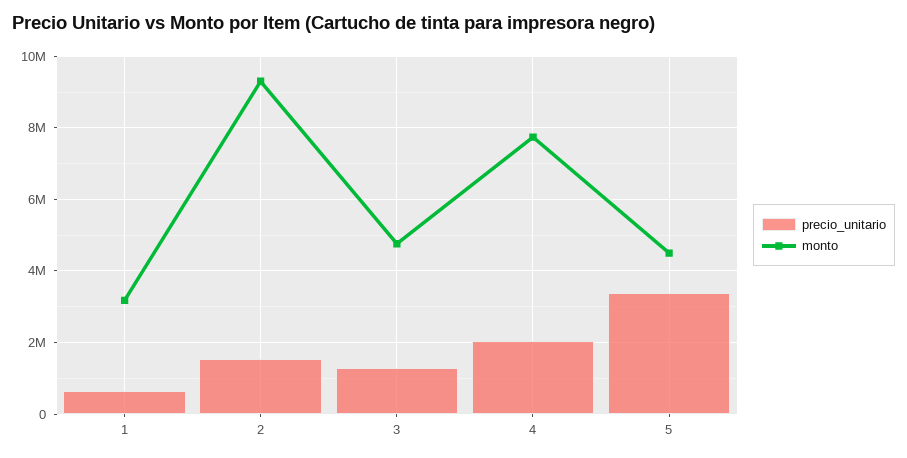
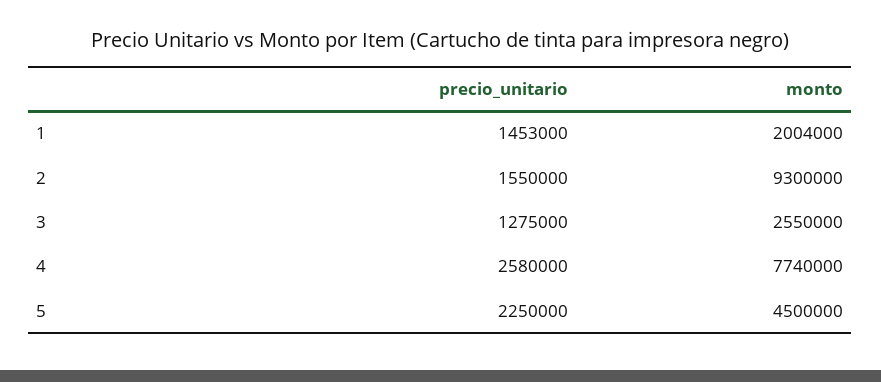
  {
    "precio_unitario": {
-     "1": 600000,
+     "1": 1453000,
      "2": 1550000,
      "3": 1275000,
-     "4": 2000000,
+     "4": 2580000,
-     "5": 3400000
+     "5": 2250000
    },
    "monto": {
-     "1": 3200000,
+     "1": 2004000,
      "2": 9300000,
-     "3": 4800000,
+     "3": 2550000,
      "4": 7740000,
      "5": 4500000
    }
  }

